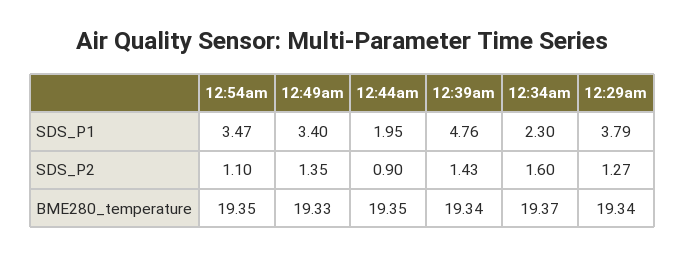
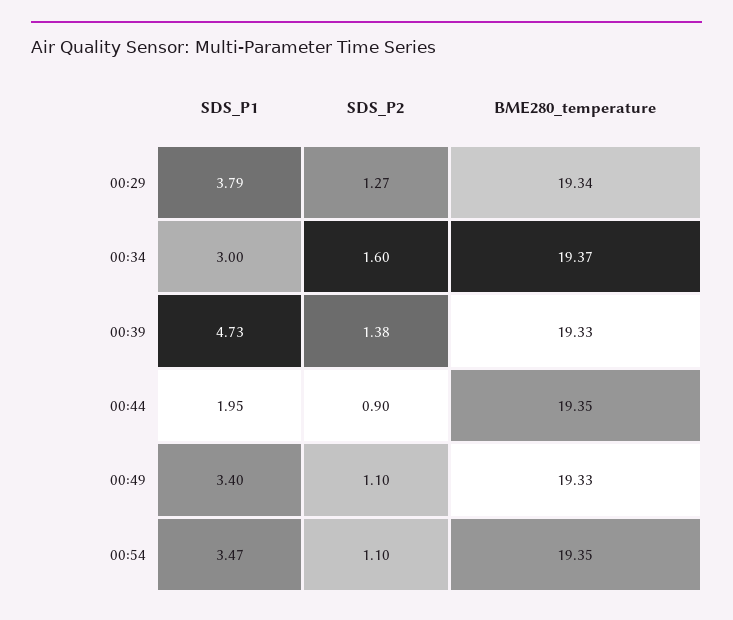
  {
    "12:54am": {
      "SDS_P1": 3.47,
      "SDS_P2": 1.1,
      "BME280_temperature": 19.35
    },
    "12:49am": {
      "SDS_P1": 3.4,
-     "SDS_P2": 1.35,
+     "SDS_P2": 1.1,
      "BME280_temperature": 19.33
    },
    "12:44am": {
      "SDS_P1": 1.95,
      "SDS_P2": 0.9,
      "BME280_temperature": 19.35
    },
    "12:39am": {
-     "SDS_P1": 4.76,
+     "SDS_P1": 4.73,
-     "SDS_P2": 1.43,
+     "SDS_P2": 1.38,
-     "BME280_temperature": 19.34
+     "BME280_temperature": 19.33
    },
    "12:34am": {
-     "SDS_P1": 2.3,
+     "SDS_P1": 3,
      "SDS_P2": 1.6,
      "BME280_temperature": 19.37
    },
    "12:29am": {
      "SDS_P1": 3.79,
      "SDS_P2": 1.27,
      "BME280_temperature": 19.34
    }
  }

